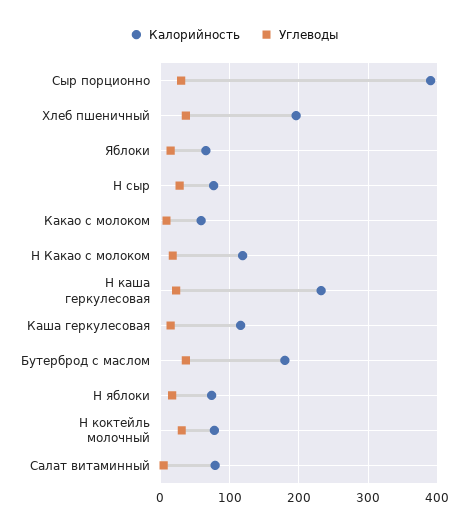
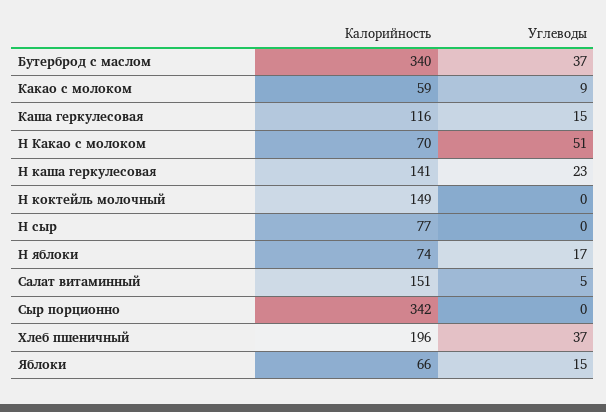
  {
    "Калорийность": {
-     "Сыр порционно": 390,
+     "Сыр порционно": 342,
      "Хлеб пшеничный": 196,
      "Яблоки": 66,
      "Н сыр": 77,
      "Какао с молоком": 59,
-     "Н Какао с молоком": 120,
+     "Н Какао с молоком": 70,
-     "Н каша геркулесовая": 230,
+     "Н каша геркулесовая": 141,
      "Каша геркулесовая": 116,
-     "Бутерброд с маслом": 180,
+     "Бутерброд с маслом": 340,
      "Н яблоки": 74,
-     "Н коктейль молочный": 80,
+     "Н коктейль молочный": 149,
-     "Салат витаминный": 80
+     "Салат витаминный": 151
    },
    "Углеводы": {
-     "Сыр порционно": 30,
+     "Сыр порционно": 0,
      "Хлеб пшеничный": 37,
      "Яблоки": 15,
-     "Н сыр": 30,
+     "Н сыр": 0,
      "Какао с молоком": 9,
-     "Н Какао с молоком": 20,
+     "Н Какао с молоком": 51,
      "Н каша геркулесовая": 23,
      "Каша геркулесовая": 15,
      "Бутерброд с маслом": 37,
      "Н яблоки": 17,
-     "Н коктейль молочный": 30,
+     "Н коктейль молочный": 0,
      "Салат витаминный": 5
    }
  }

